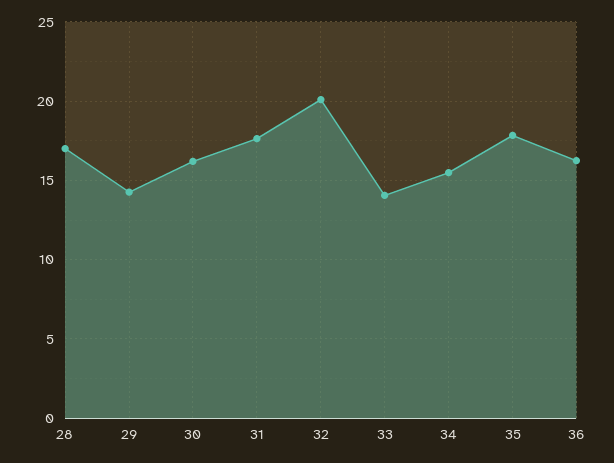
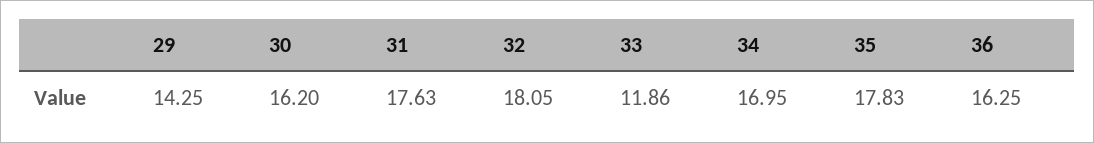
  {
-   "28": 17,
    "29": 14.25,
    "30": 16.2,
    "31": 17.63,
-   "32": 20,
+   "32": 18.05,
-   "33": 14,
+   "33": 11.86,
-   "34": 15.5,
+   "34": 16.95,
    "35": 17.83,
    "36": 16.25
  }

